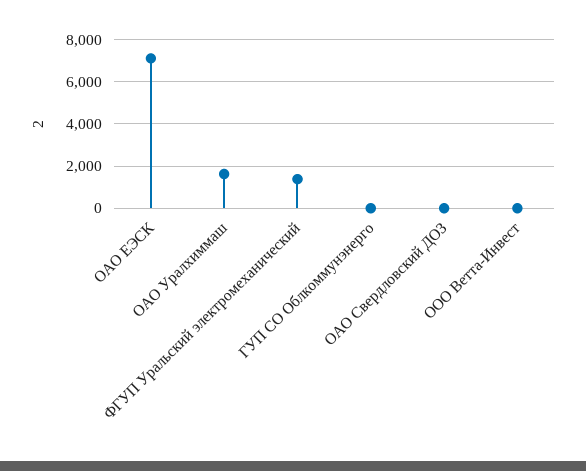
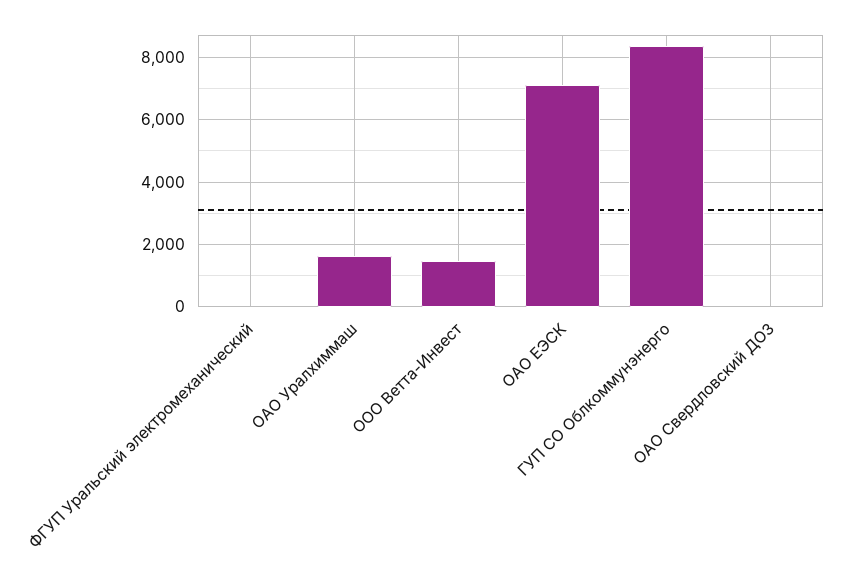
  {
    "ОАО ЕЭСК": 7200,
    "ОАО Уралхиммаш": 1600,
-   "ФГУП Уральский электромеханический": 1500,
+   "ФГУП Уральский электромеханический": 0,
-   "ГУП СО Облкоммунэнерго": 0,
+   "ГУП СО Облкоммунэнерго": 8400,
    "ОАО Свердловский ДОЗ": 0,
-   "ООО Ветта-Инвест": 0
+   "ООО Ветта-Инвест": 1400
  }

